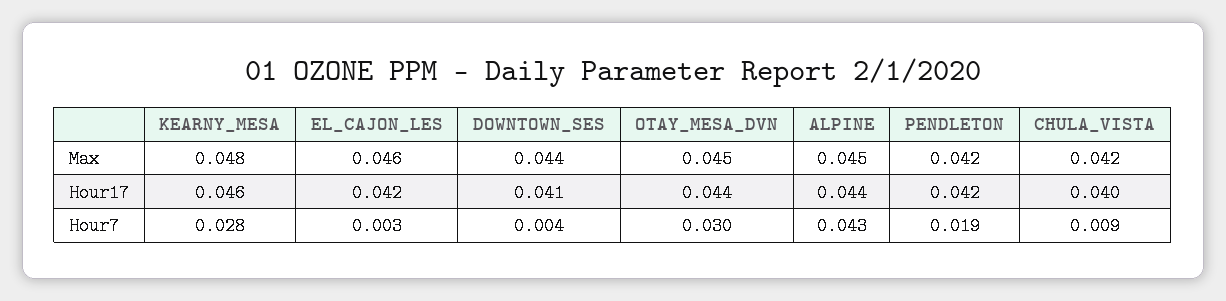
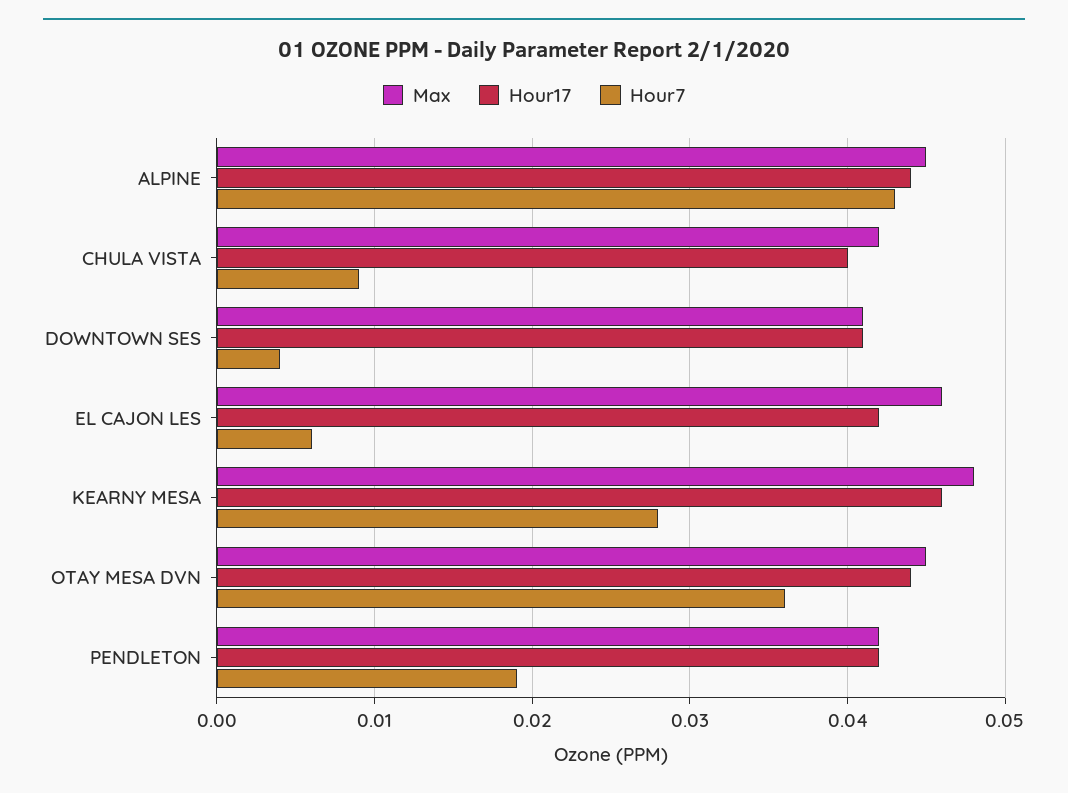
  {
    "Max": {
      "KEARNY_MESA": 0.048,
      "EL_CAJON_LES": 0.046,
-     "DOWNTOWN_SES": 0.044,
+     "DOWNTOWN_SES": 0.041,
      "OTAY_MESA_DVN": 0.045,
      "ALPINE": 0.045,
      "PENDLETON": 0.042,
      "CHULA_VISTA": 0.042
    },
    "Hour17": {
      "KEARNY_MESA": 0.046,
      "EL_CAJON_LES": 0.042,
      "DOWNTOWN_SES": 0.041,
      "OTAY_MESA_DVN": 0.044,
      "ALPINE": 0.044,
      "PENDLETON": 0.042,
      "CHULA_VISTA": 0.04
    },
    "Hour7": {
      "KEARNY_MESA": 0.028,
-     "EL_CAJON_LES": 0.003,
+     "EL_CAJON_LES": 0.006,
      "DOWNTOWN_SES": 0.004,
-     "OTAY_MESA_DVN": 0.03,
+     "OTAY_MESA_DVN": 0.036,
      "ALPINE": 0.043,
      "PENDLETON": 0.019,
      "CHULA_VISTA": 0.009
    }
  }

